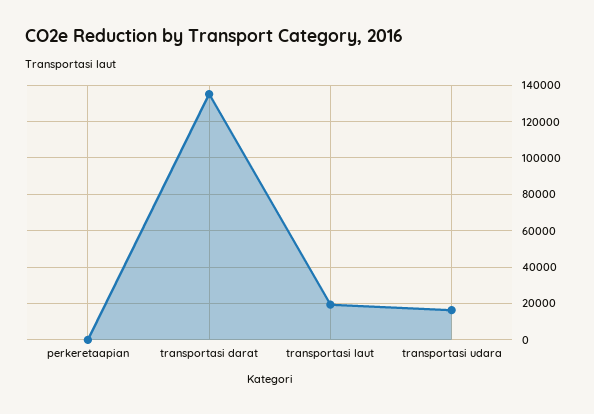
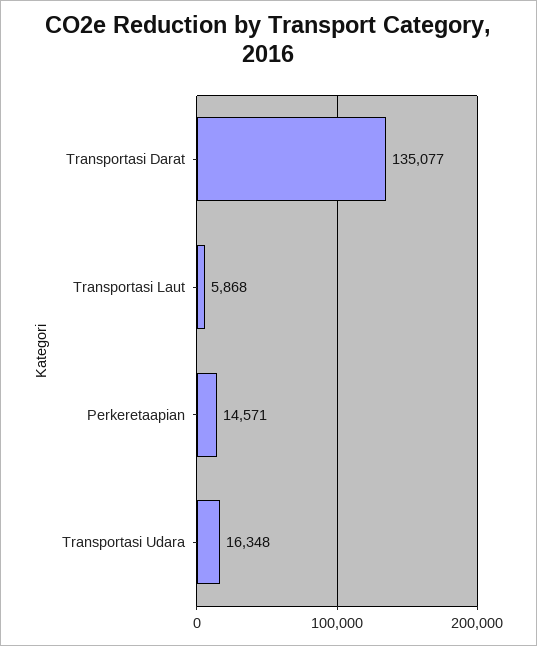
  {
-   "perkeretaapian": 0,
+   "perkeretaapian": 14571,
    "transportasi darat": 135077,
-   "transportasi laut": 20000,
+   "transportasi laut": 5868,
    "transportasi udara": 16348
  }

